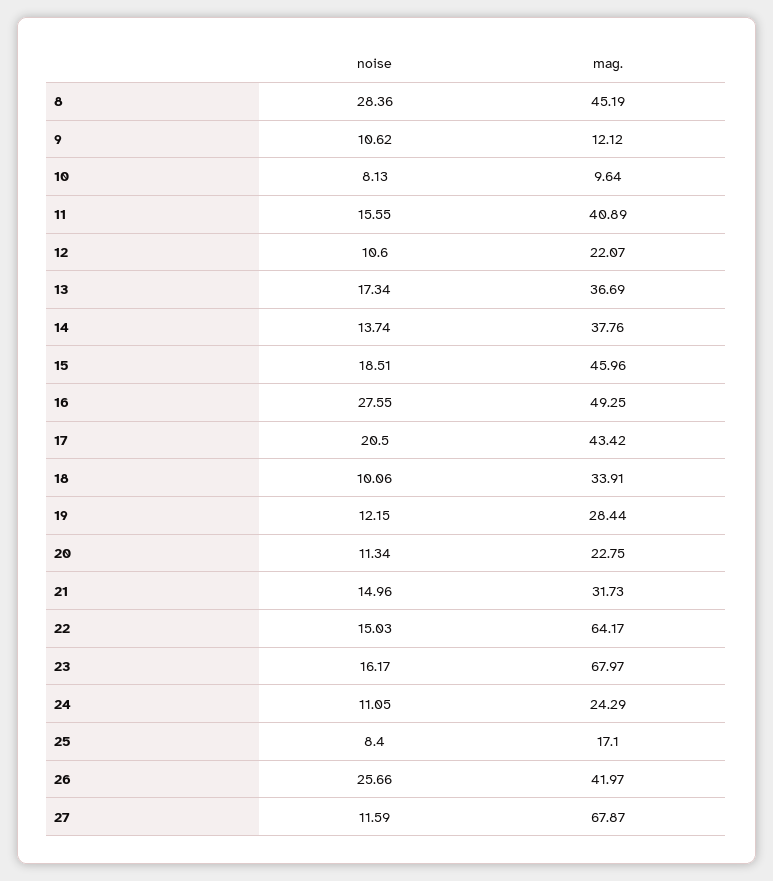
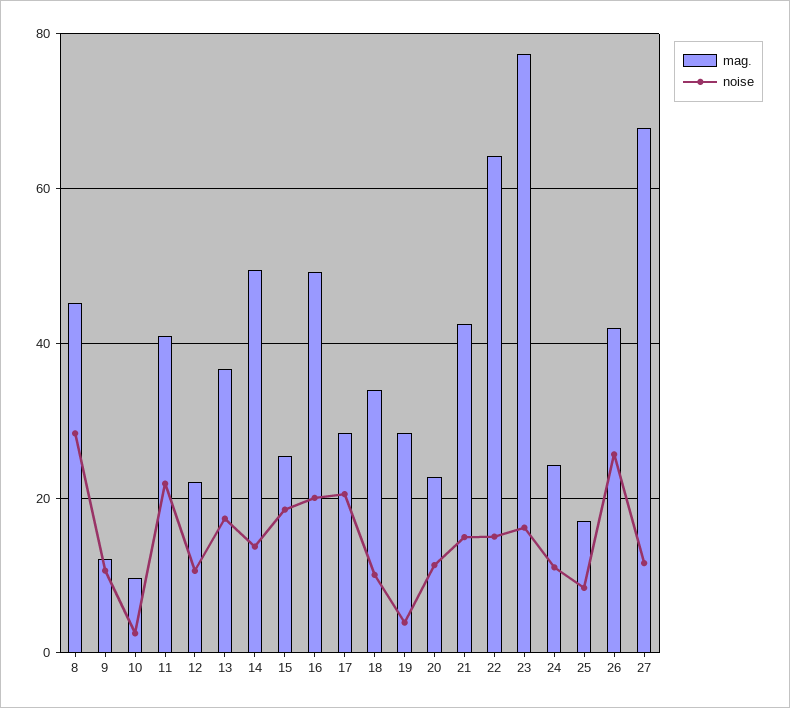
  {
    "noise": {
      "8": 28.36,
      "9": 10.62,
-     "10": 8.13,
+     "10": 2,
-     "11": 15.55,
+     "11": 22,
      "12": 10.6,
      "13": 17.34,
      "14": 13.74,
      "15": 18.51,
-     "16": 27.55,
+     "16": 20,
      "17": 20.5,
      "18": 10.06,
-     "19": 12.15,
+     "19": 4,
      "20": 11.34,
      "21": 14.96,
      "22": 15.03,
      "23": 16.17,
      "24": 11.05,
      "25": 8.4,
      "26": 25.66,
      "27": 11.59
    },
    "mag.": {
      "8": 45.19,
      "9": 12.12,
      "10": 9.64,
      "11": 40.89,
      "12": 22.07,
      "13": 36.69,
-     "14": 37.76,
+     "14": 50,
-     "15": 45.96,
+     "15": 26,
      "16": 49.25,
-     "17": 43.42,
+     "17": 28,
      "18": 33.91,
      "19": 28.44,
      "20": 22.75,
-     "21": 31.73,
+     "21": 42,
      "22": 64.17,
-     "23": 67.97,
+     "23": 78,
      "24": 24.29,
      "25": 17.1,
      "26": 41.97,
      "27": 67.87
    }
  }

